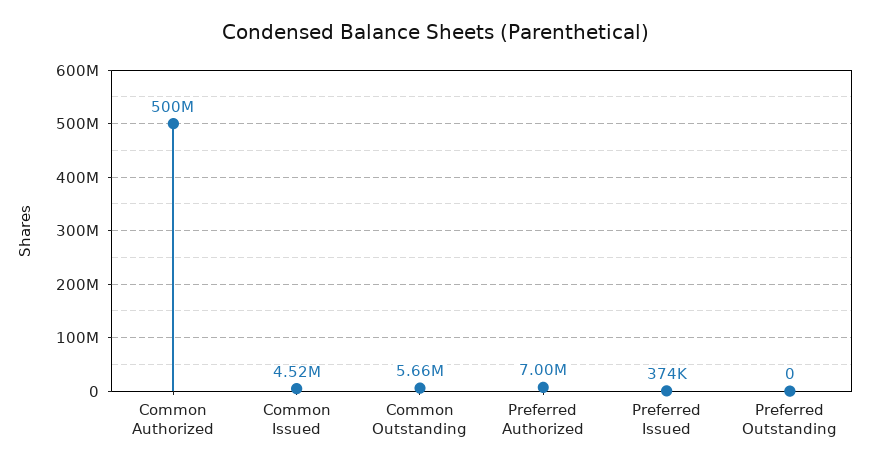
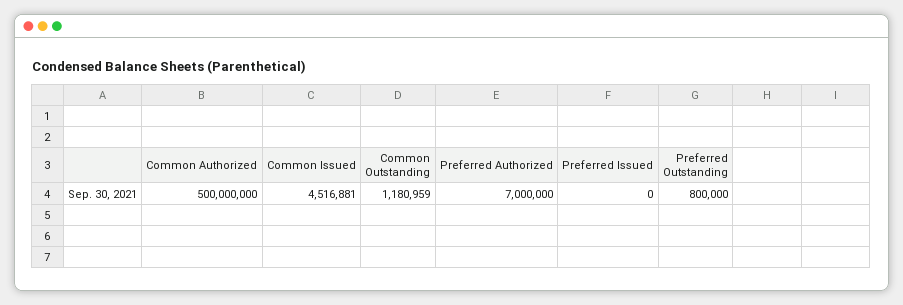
  {
    "Common Authorized": 500000000,
    "Common Issued": 4516881,
-   "Common Outstanding": 5660000,
+   "Common Outstanding": 1180959,
    "Preferred Authorized": 7000000,
-   "Preferred Issued": 374000,
+   "Preferred Issued": 0,
-   "Preferred Outstanding": 0
+   "Preferred Outstanding": 800000
  }

